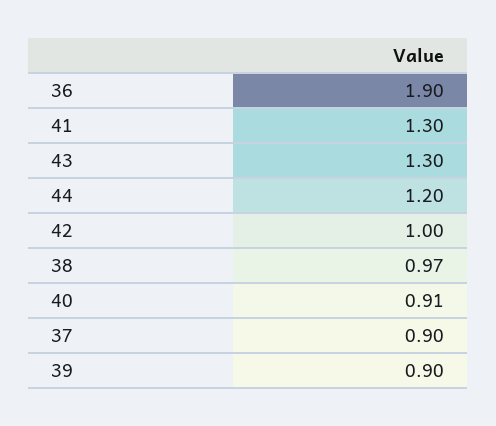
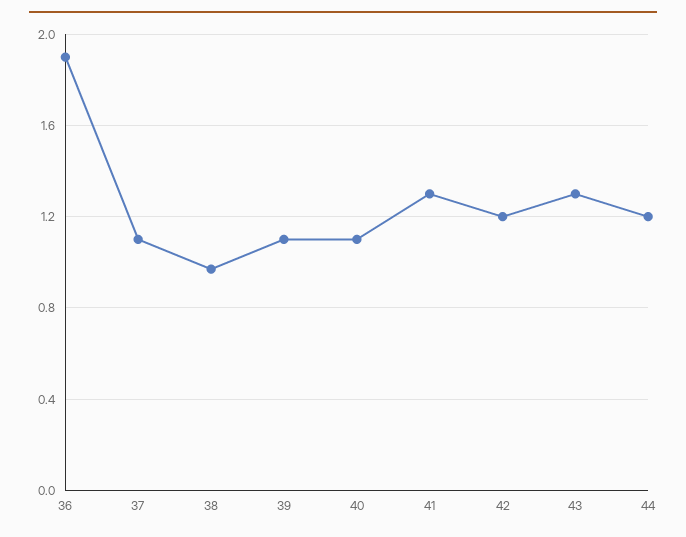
  {
    "36": 1.9,
    "41": 1.3,
    "43": 1.3,
    "44": 1.2,
-   "42": 1,
+   "42": 1.2,
    "38": 0.97,
-   "40": 0.91,
+   "40": 1.1,
-   "37": 0.9,
+   "37": 1.1,
-   "39": 0.9
+   "39": 1.1
  }

